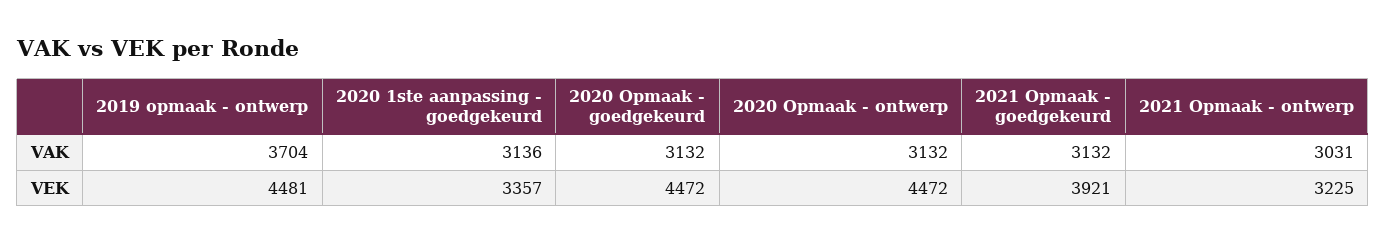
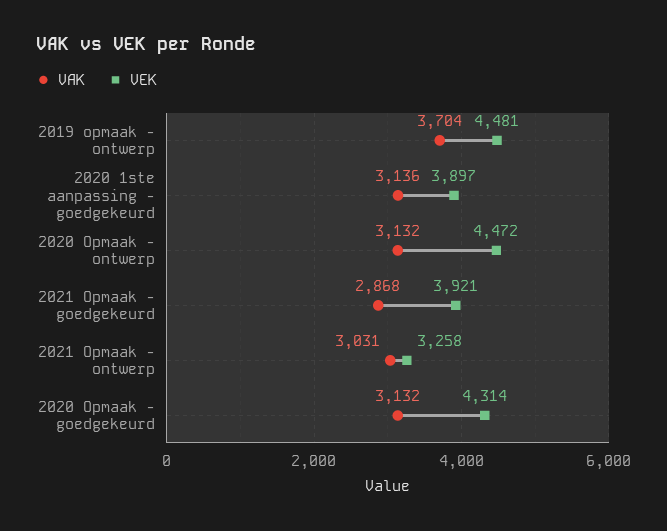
  {
    "VAK": {
      "2019 opmaak - ontwerp": 3704,
      "2020 1ste aanpassing - goedgekeurd": 3136,
      "2020 Opmaak - goedgekeurd": 3132,
      "2020 Opmaak - ontwerp": 3132,
-     "2021 Opmaak - goedgekeurd": 3132,
+     "2021 Opmaak - goedgekeurd": 2868,
      "2021 Opmaak - ontwerp": 3031
    },
    "VEK": {
      "2019 opmaak - ontwerp": 4481,
-     "2020 1ste aanpassing - goedgekeurd": 3357,
+     "2020 1ste aanpassing - goedgekeurd": 3897,
-     "2020 Opmaak - goedgekeurd": 4472,
+     "2020 Opmaak - goedgekeurd": 4314,
      "2020 Opmaak - ontwerp": 4472,
      "2021 Opmaak - goedgekeurd": 3921,
-     "2021 Opmaak - ontwerp": 3225
+     "2021 Opmaak - ontwerp": 3258
    }
  }

